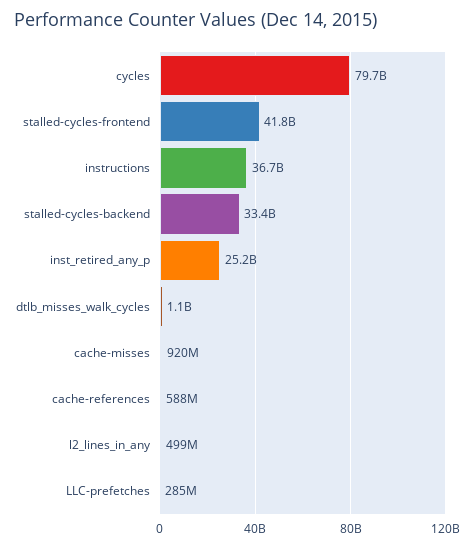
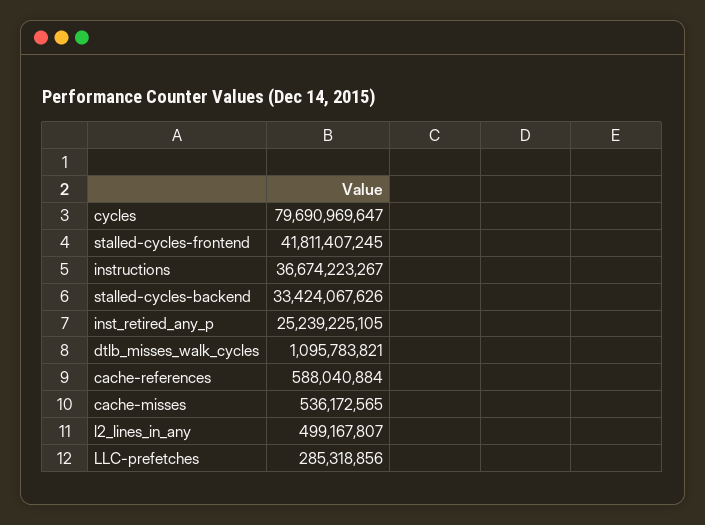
  {
    "cycles": 79690969647,
    "stalled-cycles-frontend": 41811407245,
    "instructions": 36674223267,
    "stalled-cycles-backend": 33424067626,
    "inst_retired_any_p": 25239225105,
    "dtlb_misses_walk_cycles": 1095783821,
-   "cache-misses": 920000000,
+   "cache-misses": 536172565,
    "cache-references": 588040884,
    "l2_lines_in_any": 499167807,
    "LLC-prefetches": 285318856
  }

